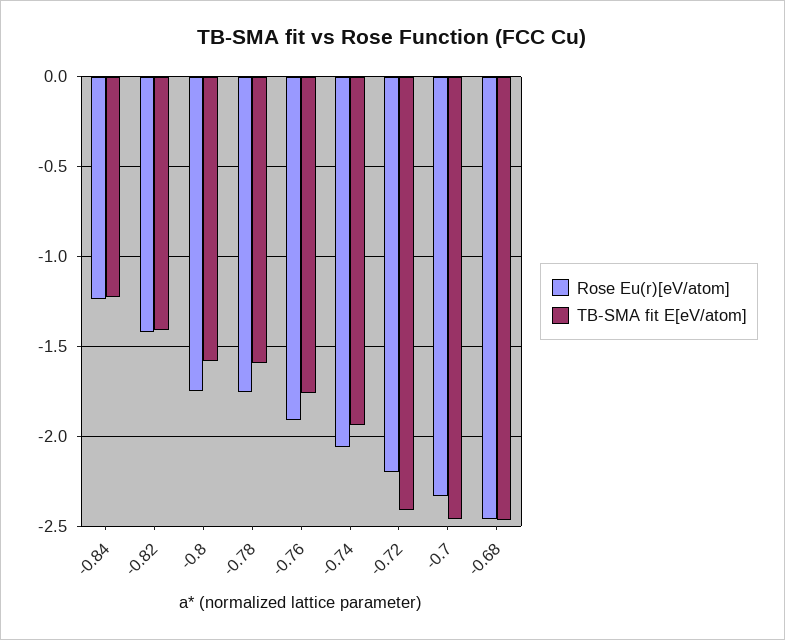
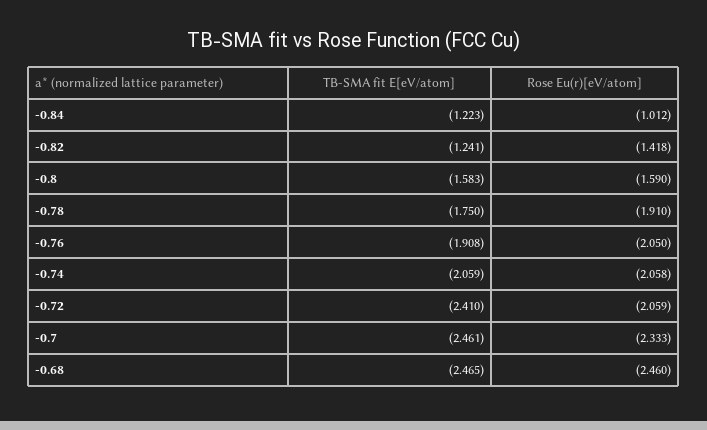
  {
    "Rose Eu(r)[eV/atom]": {
-     "-0.84": -1.25,
+     "-0.84": -1.012,
      "-0.82": -1.418,
-     "-0.8": -1.75,
+     "-0.8": -1.59,
-     "-0.78": -1.75,
+     "-0.78": -1.91,
-     "-0.76": -1.9,
+     "-0.76": -2.05,
      "-0.74": -2.058,
-     "-0.72": -2.2,
+     "-0.72": -2.059,
      "-0.7": -2.333,
      "-0.68": -2.46
    },
    "TB-SMA fit E[eV/atom]": {
      "-0.84": -1.223,
-     "-0.82": -1.4,
+     "-0.82": -1.241,
      "-0.8": -1.583,
-     "-0.78": -1.6,
+     "-0.78": -1.75,
-     "-0.76": -1.75,
+     "-0.76": -1.908,
-     "-0.74": -1.95,
+     "-0.74": -2.059,
      "-0.72": -2.41,
      "-0.7": -2.461,
      "-0.68": -2.465
    }
  }

